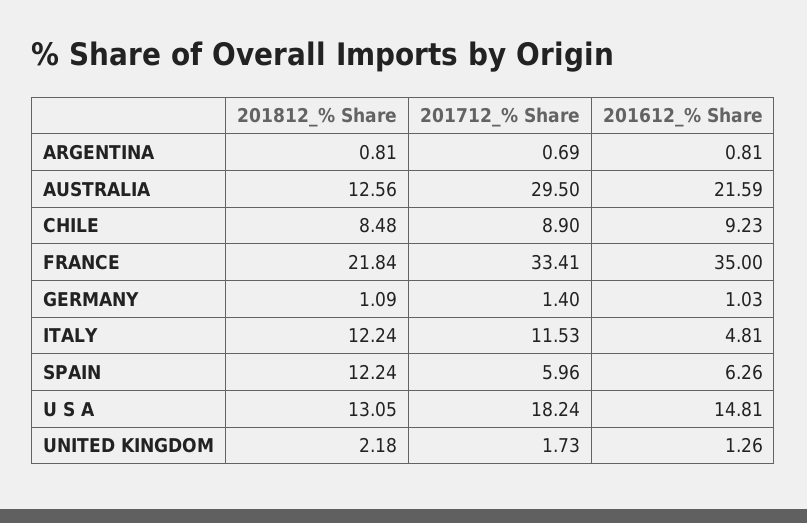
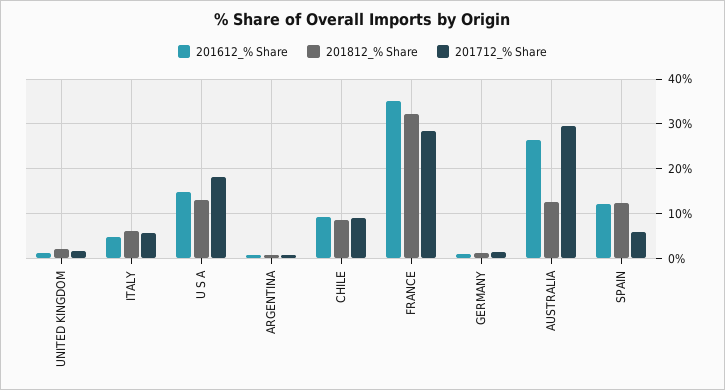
  {
    "201812_% Share": {
      "ARGENTINA": 0.81,
      "AUSTRALIA": 12.56,
      "CHILE": 8.48,
-     "FRANCE": 21.84,
+     "FRANCE": 32,
      "GERMANY": 1.09,
-     "ITALY": 12.24,
+     "ITALY": 6,
      "SPAIN": 12.24,
      "U S A": 13.05,
      "UNITED KINGDOM": 2.18
    },
    "201712_% Share": {
      "ARGENTINA": 0.69,
      "AUSTRALIA": 29.5,
      "CHILE": 8.9,
-     "FRANCE": 33.41,
+     "FRANCE": 28,
      "GERMANY": 1.4,
-     "ITALY": 11.53,
+     "ITALY": 6,
      "SPAIN": 5.96,
      "U S A": 18.24,
      "UNITED KINGDOM": 1.73
    },
    "201612_% Share": {
      "ARGENTINA": 0.81,
-     "AUSTRALIA": 21.59,
+     "AUSTRALIA": 26,
      "CHILE": 9.23,
      "FRANCE": 35,
      "GERMANY": 1.03,
      "ITALY": 4.81,
-     "SPAIN": 6.26,
+     "SPAIN": 12,
      "U S A": 14.81,
      "UNITED KINGDOM": 1.26
    }
  }

